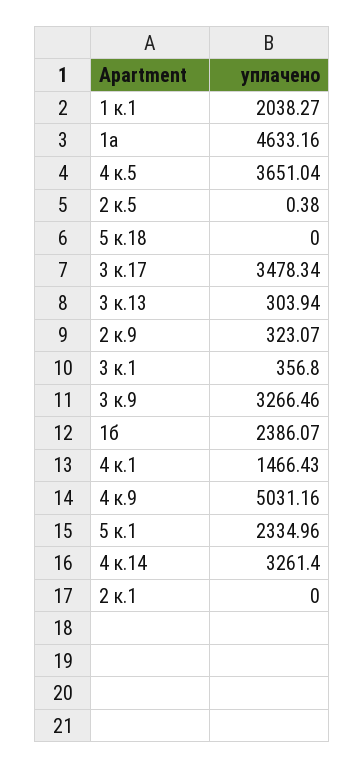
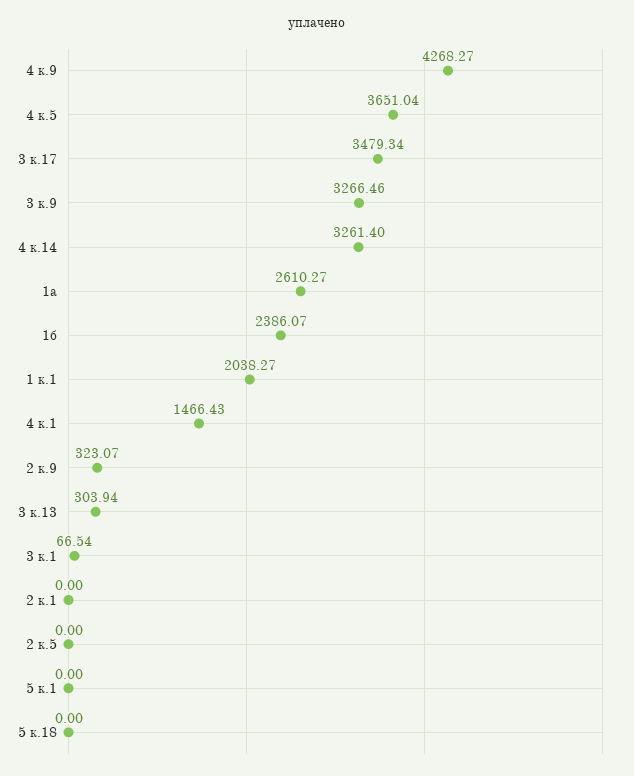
  {
    "1 к.1": 2038.27,
-   "1а": 4633.16,
+   "1а": 2610.27,
    "4 к.5": 3651.04,
-   "2 к.5": 0.38,
+   "2 к.5": 0,
    "5 к.18": 0,
-   "3 к.17": 3478.34,
+   "3 к.17": 3479.34,
    "3 к.13": 303.94,
    "2 к.9": 323.07,
-   "3 к.1": 356.8,
+   "3 к.1": 66.54,
    "3 к.9": 3266.46,
    "1б": 2386.07,
    "4 к.1": 1466.43,
-   "4 к.9": 5031.16,
+   "4 к.9": 4268.27,
-   "5 к.1": 2334.96,
+   "5 к.1": 0,
    "4 к.14": 3261.4,
    "2 к.1": 0
  }

